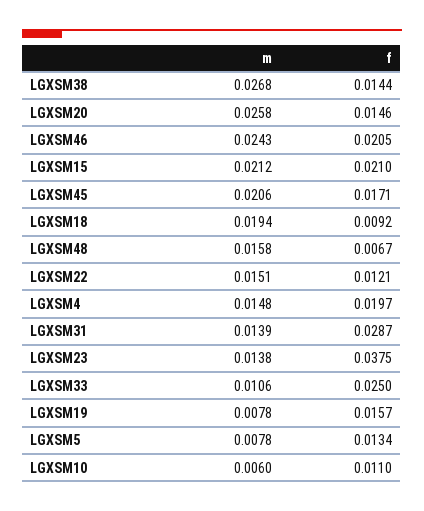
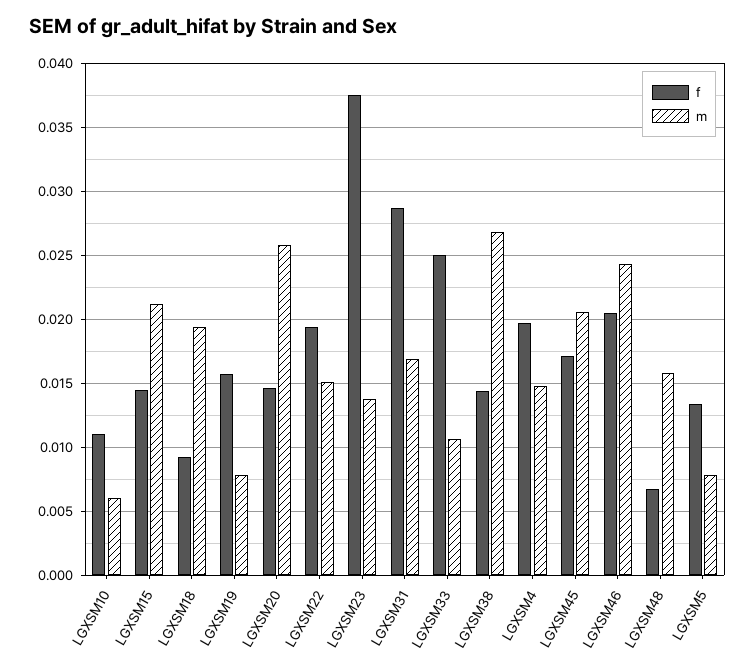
  {
    "m": {
      "LGXSM38": 0.0268,
      "LGXSM20": 0.0258,
      "LGXSM46": 0.0243,
      "LGXSM15": 0.0212,
      "LGXSM45": 0.0206,
      "LGXSM18": 0.0194,
      "LGXSM48": 0.0158,
      "LGXSM22": 0.0151,
      "LGXSM4": 0.0148,
-     "LGXSM31": 0.0139,
+     "LGXSM31": 0.017,
      "LGXSM23": 0.0138,
      "LGXSM33": 0.0106,
      "LGXSM19": 0.0078,
      "LGXSM5": 0.0078,
      "LGXSM10": 0.006
    },
    "f": {
      "LGXSM38": 0.0144,
      "LGXSM20": 0.0146,
      "LGXSM46": 0.0205,
-     "LGXSM15": 0.021,
+     "LGXSM15": 0.0145,
      "LGXSM45": 0.0171,
      "LGXSM18": 0.0092,
      "LGXSM48": 0.0067,
-     "LGXSM22": 0.0121,
+     "LGXSM22": 0.0195,
      "LGXSM4": 0.0197,
      "LGXSM31": 0.0287,
      "LGXSM23": 0.0375,
      "LGXSM33": 0.025,
      "LGXSM19": 0.0157,
      "LGXSM5": 0.0134,
      "LGXSM10": 0.011
    }
  }

